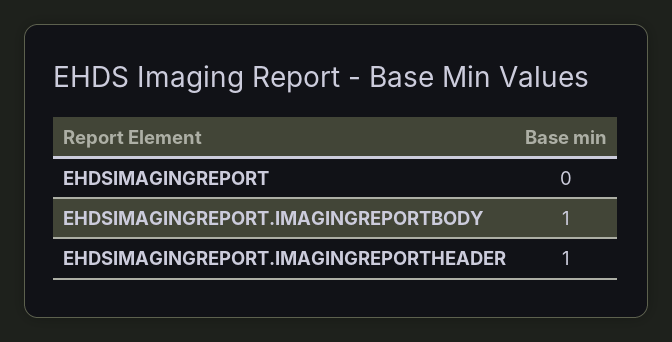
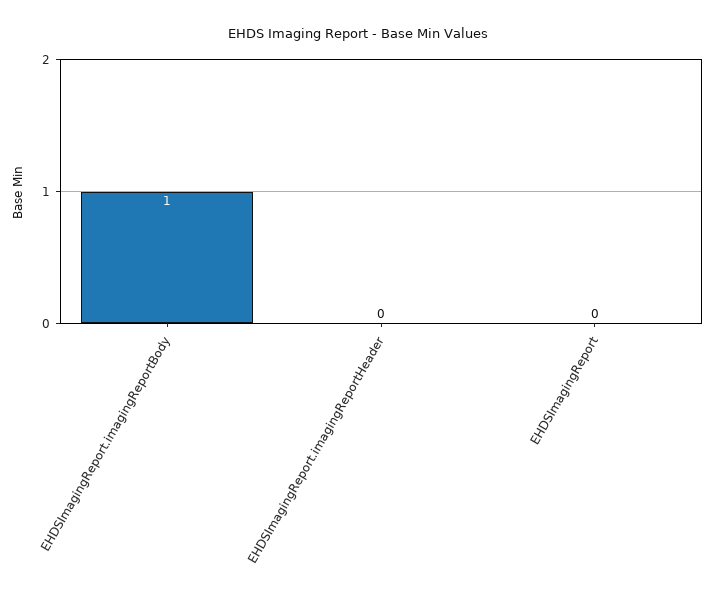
  {
    "EHDSIMAGINGREPORT": 0,
    "EHDSIMAGINGREPORT.IMAGINGREPORTBODY": 1,
-   "EHDSIMAGINGREPORT.IMAGINGREPORTHEADER": 1
+   "EHDSIMAGINGREPORT.IMAGINGREPORTHEADER": 0
  }

